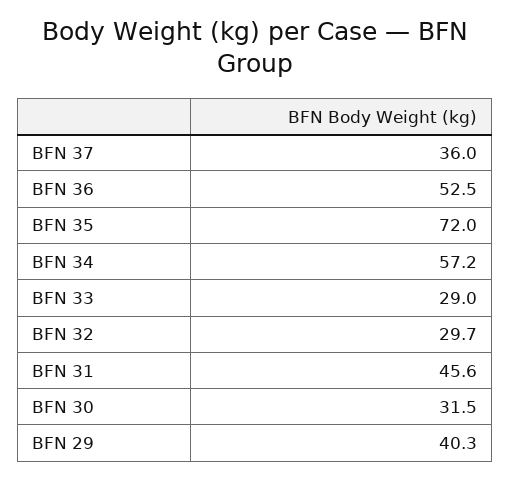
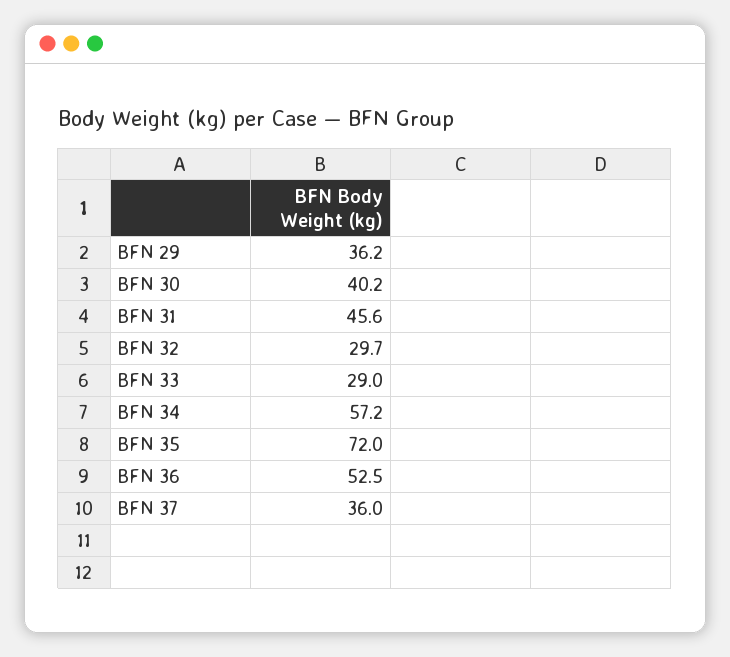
  {
    "BFN 37": 36,
    "BFN 36": 52.5,
    "BFN 35": 72,
    "BFN 34": 57.2,
    "BFN 33": 29,
    "BFN 32": 29.7,
    "BFN 31": 45.6,
-   "BFN 30": 31.5,
+   "BFN 30": 40.2,
-   "BFN 29": 40.3
+   "BFN 29": 36.2
  }

